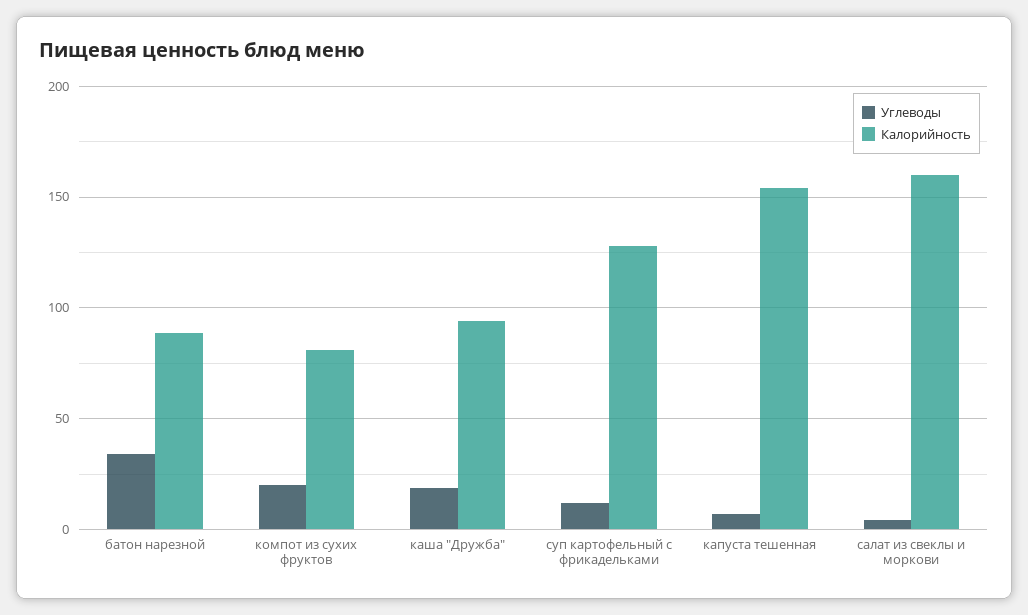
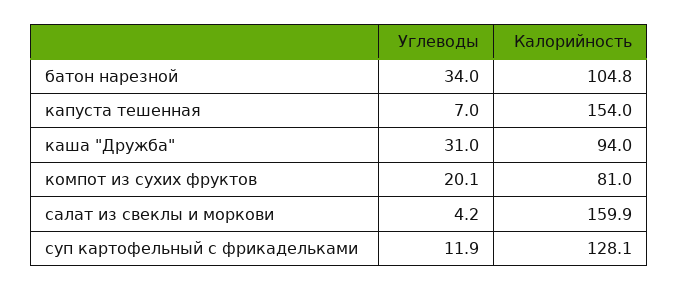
  {
    "Углеводы": {
      "батон нарезной": 34,
      "компот из сухих фруктов": 20.1,
-     "каша \"Дружба\"": 20,
+     "каша \"Дружба\"": 31,
      "суп картофельный с фрикадельками": 11.9,
      "капуста тешенная": 7,
      "салат из свеклы и моркови": 4.2
    },
    "Калорийность": {
-     "батон нарезной": 90,
+     "батон нарезной": 104.8,
      "компот из сухих фруктов": 81,
      "каша \"Дружба\"": 94,
      "суп картофельный с фрикадельками": 128.1,
      "капуста тешенная": 154,
      "салат из свеклы и моркови": 159.9
    }
  }

